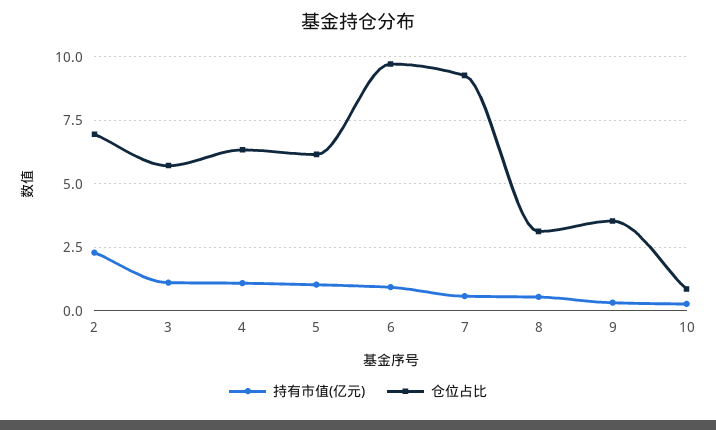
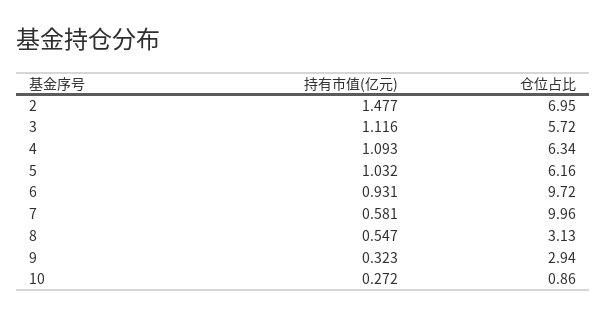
  {
    "持有市值(亿元)": {
-     "2": 2.25,
+     "2": 1.477,
      "3": 1.116,
      "4": 1.093,
      "5": 1.032,
      "6": 0.931,
      "7": 0.581,
      "8": 0.547,
      "9": 0.323,
      "10": 0.272
    },
    "仓位占比": {
      "2": 6.95,
      "3": 5.72,
      "4": 6.34,
      "5": 6.16,
      "6": 9.72,
-     "7": 9.25,
+     "7": 9.96,
      "8": 3.13,
-     "9": 3.5,
+     "9": 2.94,
      "10": 0.86
    }
  }

